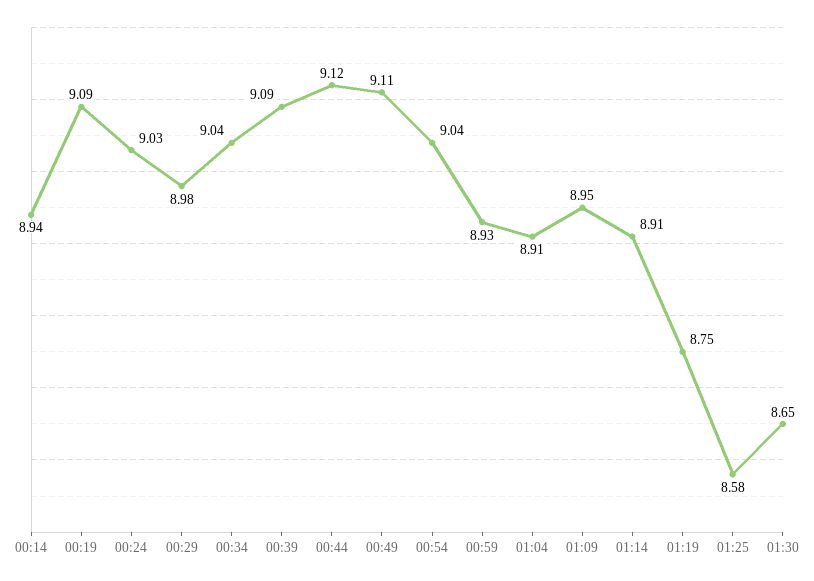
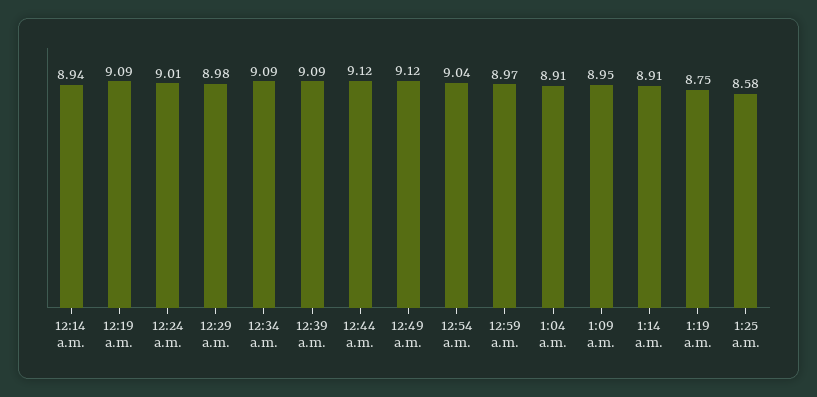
  {
    "00:14": 8.94,
    "00:19": 9.09,
-   "00:24": 9.03,
+   "00:24": 9.01,
    "00:29": 8.98,
-   "00:34": 9.04,
+   "00:34": 9.09,
    "00:39": 9.09,
    "00:44": 9.12,
-   "00:49": 9.11,
+   "00:49": 9.12,
    "00:54": 9.04,
-   "00:59": 8.93,
+   "00:59": 8.97,
    "01:04": 8.91,
    "01:09": 8.95,
    "01:14": 8.91,
    "01:19": 8.75,
-   "01:25": 8.58,
+   "01:25": 8.58
-   "01:30": 8.65
  }

